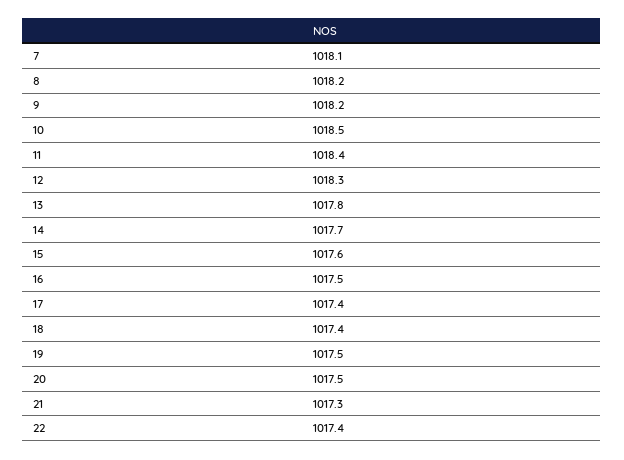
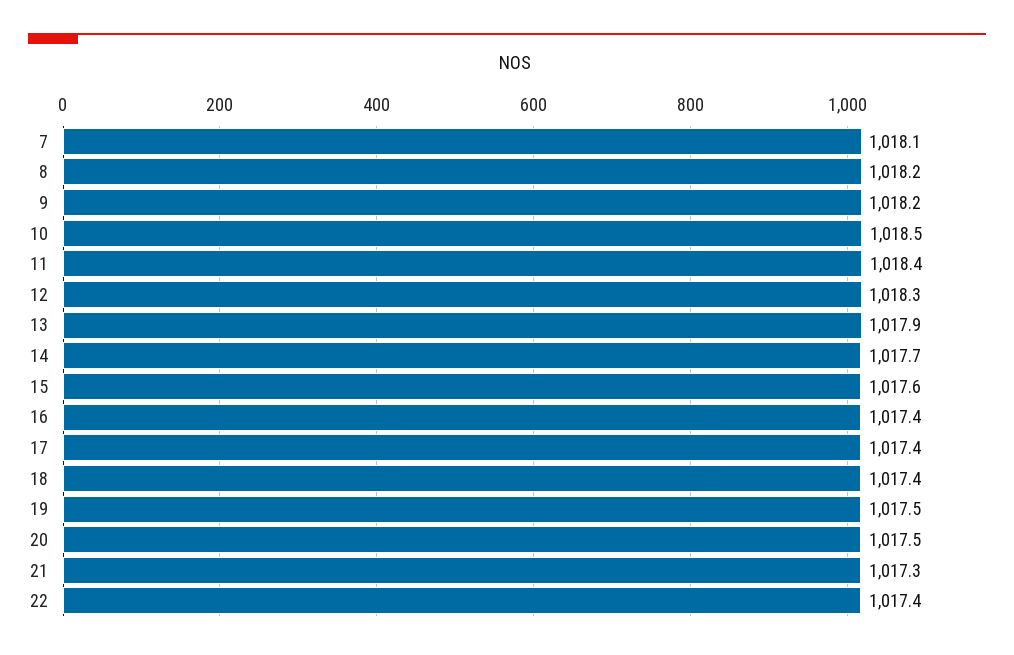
  {
    "7": 1018.1,
    "8": 1018.2,
    "9": 1018.2,
    "10": 1018.5,
    "11": 1018.4,
    "12": 1018.3,
-   "13": 1017.8,
+   "13": 1017.9,
    "14": 1017.7,
    "15": 1017.6,
-   "16": 1017.5,
+   "16": 1017.4,
    "17": 1017.4,
    "18": 1017.4,
    "19": 1017.5,
    "20": 1017.5,
    "21": 1017.3,
    "22": 1017.4
  }

